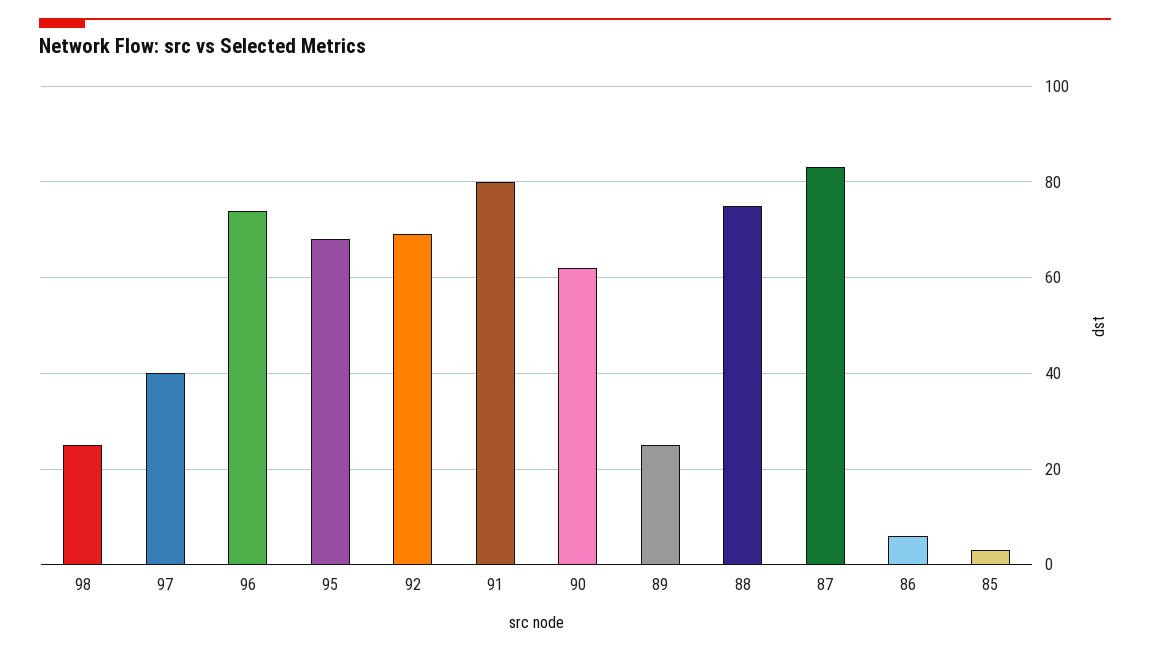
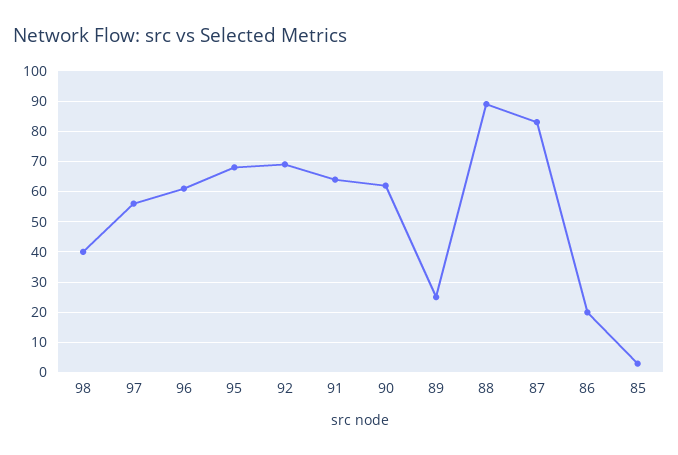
  {
-   "98": 25,
+   "98": 40,
-   "97": 40,
+   "97": 55,
-   "96": 75,
+   "96": 60,
    "95": 70,
    "92": 70,
-   "91": 80,
+   "91": 65,
    "90": 60,
    "89": 25,
-   "88": 75,
+   "88": 90,
    "87": 85,
-   "86": 5,
+   "86": 20,
    "85": 5
  }

